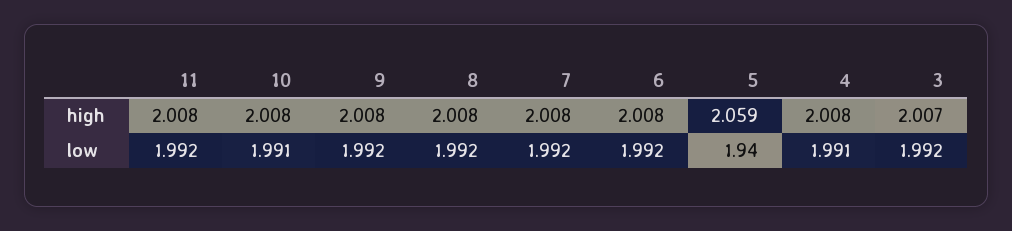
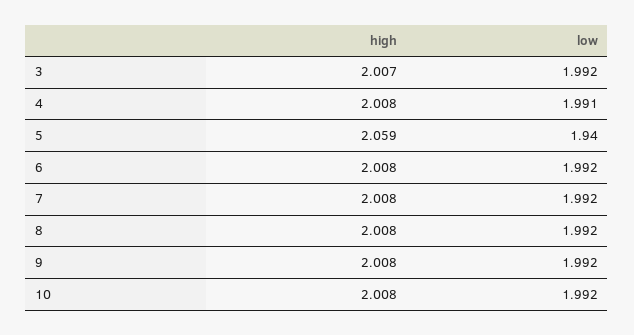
  {
-   "11": {
-     "high": 2.008,
-     "low": 1.992
-   },
    "10": {
      "high": 2.008,
-     "low": 1.991
+     "low": 1.992
    },
    "9": {
      "high": 2.008,
      "low": 1.992
    },
    "8": {
      "high": 2.008,
      "low": 1.992
    },
    "7": {
      "high": 2.008,
      "low": 1.992
    },
    "6": {
      "high": 2.008,
      "low": 1.992
    },
    "5": {
      "high": 2.059,
      "low": 1.94
    },
    "4": {
      "high": 2.008,
      "low": 1.991
    },
    "3": {
      "high": 2.007,
      "low": 1.992
    }
  }

